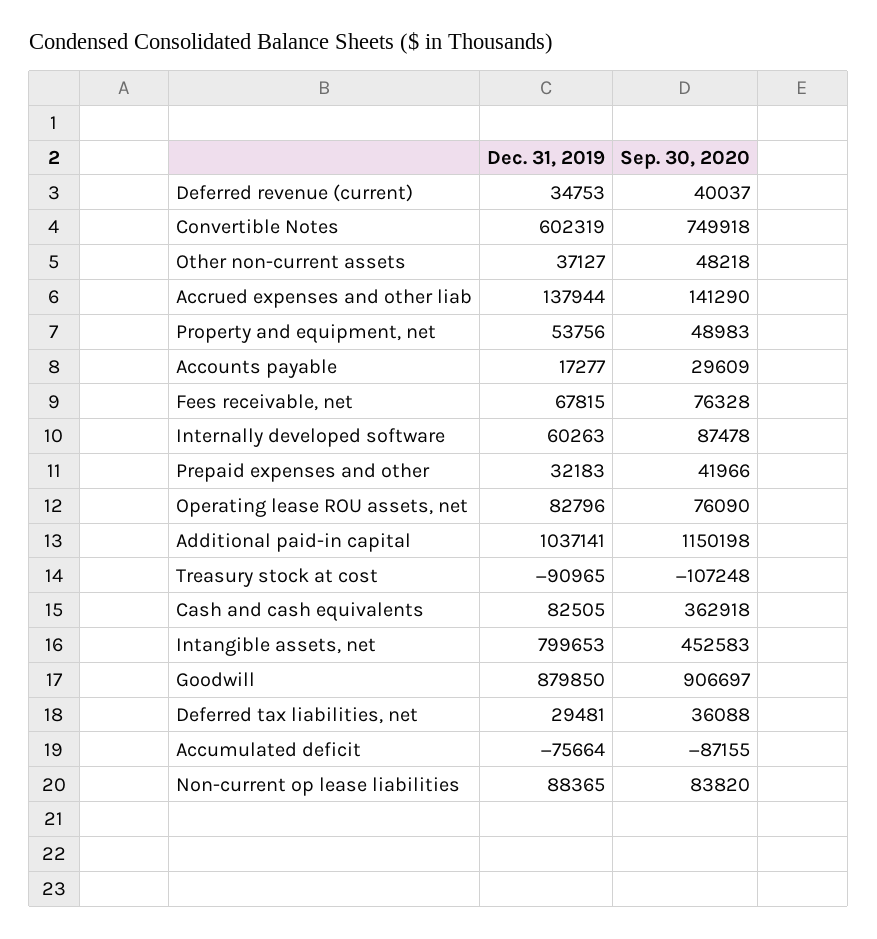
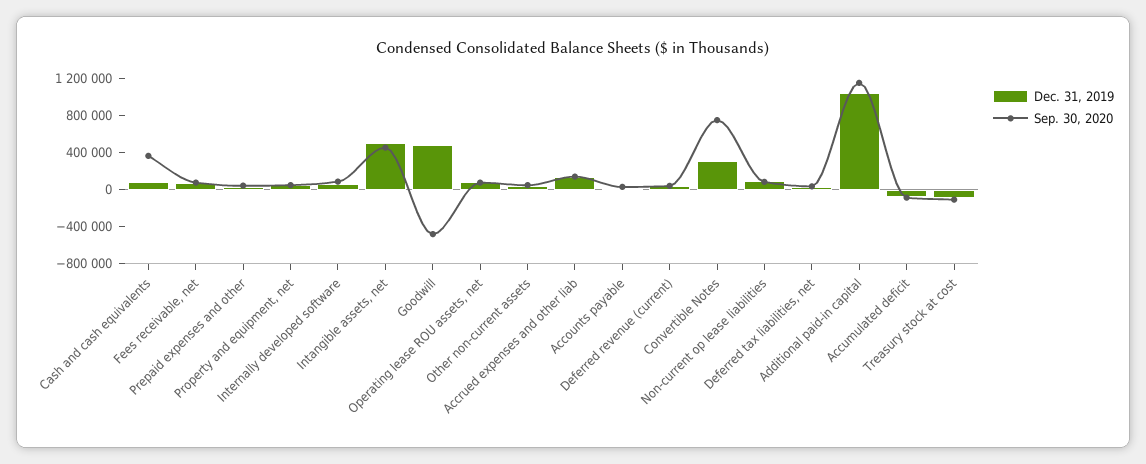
  {
    "Dec. 31, 2019": {
      "Deferred revenue (current)": 34753,
-     "Convertible Notes": 602319,
+     "Convertible Notes": 300000,
      "Other non-current assets": 37127,
      "Accrued expenses and other liab": 137944,
      "Property and equipment, net": 53756,
      "Accounts payable": 17277,
      "Fees receivable, net": 67815,
      "Internally developed software": 60263,
      "Prepaid expenses and other": 32183,
      "Operating lease ROU assets, net": 82796,
      "Additional paid-in capital": 1037141,
      "Treasury stock at cost": -90965,
      "Cash and cash equivalents": 82505,
-     "Intangible assets, net": 799653,
+     "Intangible assets, net": 500000,
-     "Goodwill": 879850,
+     "Goodwill": 500000,
      "Deferred tax liabilities, net": 29481,
      "Accumulated deficit": -75664,
      "Non-current op lease liabilities": 88365
    },
    "Sep. 30, 2020": {
      "Deferred revenue (current)": 40037,
      "Convertible Notes": 749918,
      "Other non-current assets": 48218,
      "Accrued expenses and other liab": 141290,
      "Property and equipment, net": 48983,
      "Accounts payable": 29609,
      "Fees receivable, net": 76328,
      "Internally developed software": 87478,
      "Prepaid expenses and other": 41966,
      "Operating lease ROU assets, net": 76090,
      "Additional paid-in capital": 1150198,
      "Treasury stock at cost": -107248,
      "Cash and cash equivalents": 362918,
      "Intangible assets, net": 452583,
-     "Goodwill": 906697,
+     "Goodwill": -500000,
      "Deferred tax liabilities, net": 36088,
      "Accumulated deficit": -87155,
      "Non-current op lease liabilities": 83820
    }
  }

